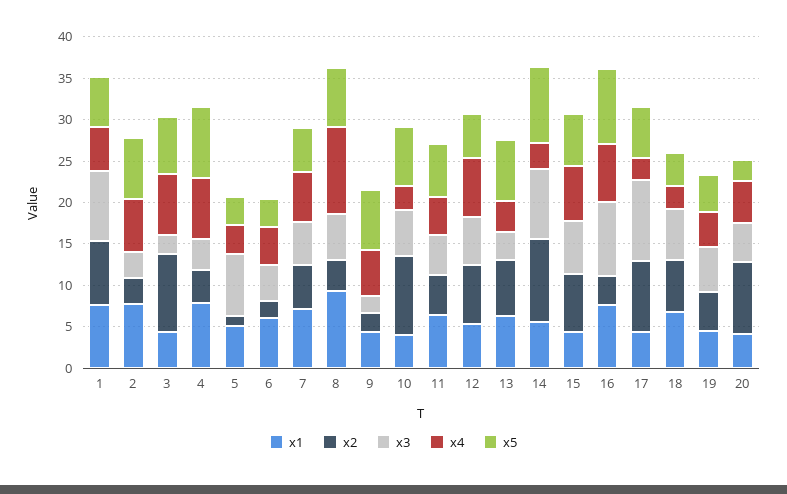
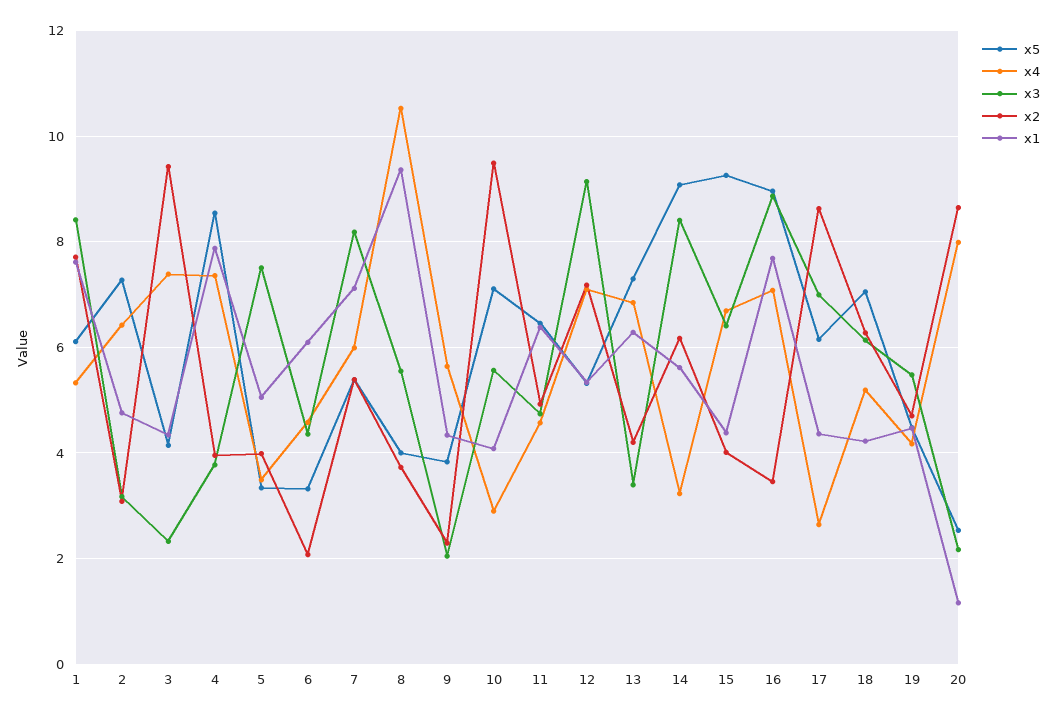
  {
    "x1": {
      "1": 7.6,
-     "2": 8,
+     "2": 4.8,
      "3": 4.4,
      "4": 7.8,
      "5": 5,
      "6": 6,
      "7": 7.2,
      "8": 9.4,
      "9": 4.4,
      "10": 4,
      "11": 6.4,
      "12": 5.4,
      "13": 6.2,
      "14": 5.6,
      "15": 4.4,
      "16": 7.6,
      "17": 4.4,
-     "18": 7,
+     "18": 4.2,
      "19": 4.4,
-     "20": 4
+     "20": 1.2
    },
    "x2": {
      "1": 7.8,
      "2": 3,
      "3": 9.4,
      "4": 4,
-     "5": 1,
+     "5": 4,
      "6": 2,
      "7": 5.4,
      "8": 3.8,
      "9": 2.2,
      "10": 9.4,
      "11": 5,
      "12": 7.2,
-     "13": 7,
+     "13": 4.2,
-     "14": 10,
+     "14": 6.2,
-     "15": 7,
+     "15": 4,
      "16": 3.4,
      "17": 8.6,
      "18": 6.2,
      "19": 4.8,
      "20": 8.6
    },
    "x3": {
      "1": 8.4,
      "2": 3.2,
      "3": 2.4,
      "4": 3.8,
      "5": 7.6,
      "6": 4.4,
-     "7": 5,
+     "7": 8.2,
      "8": 5.6,
      "9": 2,
      "10": 5.6,
      "11": 4.8,
-     "12": 6,
+     "12": 9.2,
      "13": 3.4,
      "14": 8.4,
      "15": 6.4,
      "16": 8.8,
-     "17": 10,
+     "17": 7,
      "18": 6.2,
      "19": 5.4,
-     "20": 5
+     "20": 2.2
    },
    "x4": {
      "1": 5.4,
      "2": 6.4,
      "3": 7.4,
      "4": 7.4,
      "5": 3.4,
      "6": 4.6,
      "7": 6,
      "8": 10.6,
      "9": 5.6,
      "10": 3,
      "11": 4.6,
      "12": 7.2,
-     "13": 4,
+     "13": 6.8,
      "14": 3.2,
      "15": 6.6,
      "16": 7,
      "17": 2.6,
-     "18": 3,
+     "18": 5.2,
      "19": 4.2,
-     "20": 5
+     "20": 8
    },
    "x5": {
      "1": 6.2,
      "2": 7.2,
-     "3": 7,
+     "3": 4.2,
      "4": 8.6,
      "5": 3.4,
      "6": 3.4,
      "7": 5.4,
-     "8": 7,
+     "8": 4,
-     "9": 7,
+     "9": 3.8,
      "10": 7.2,
      "11": 6.4,
      "12": 5.4,
      "13": 7.2,
      "14": 9,
-     "15": 6,
+     "15": 9.2,
      "16": 9,
      "17": 6.2,
-     "18": 4,
+     "18": 7,
      "19": 4.4,
      "20": 2.6
    }
  }

